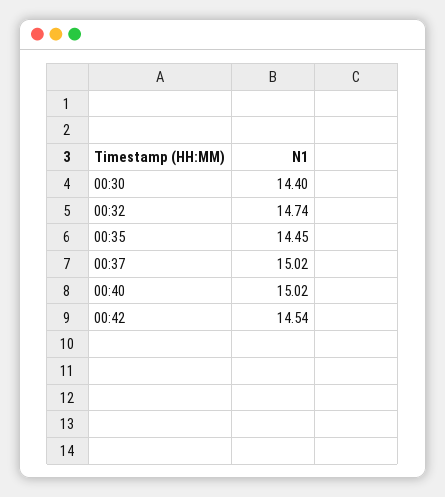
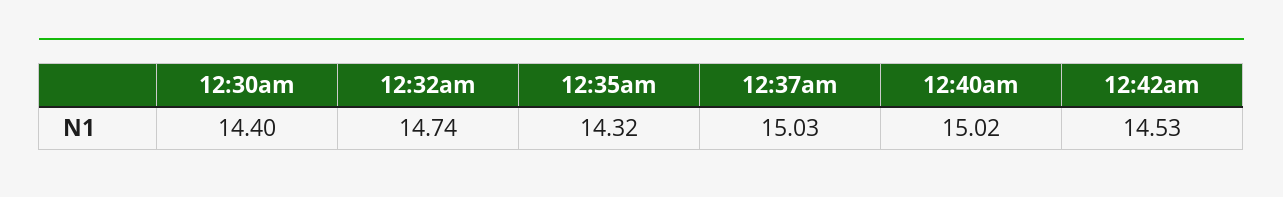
  {
    "00:30": 14.4,
    "00:32": 14.74,
-   "00:35": 14.45,
+   "00:35": 14.32,
-   "00:37": 15.02,
+   "00:37": 15.03,
    "00:40": 15.02,
-   "00:42": 14.54
+   "00:42": 14.53
  }

